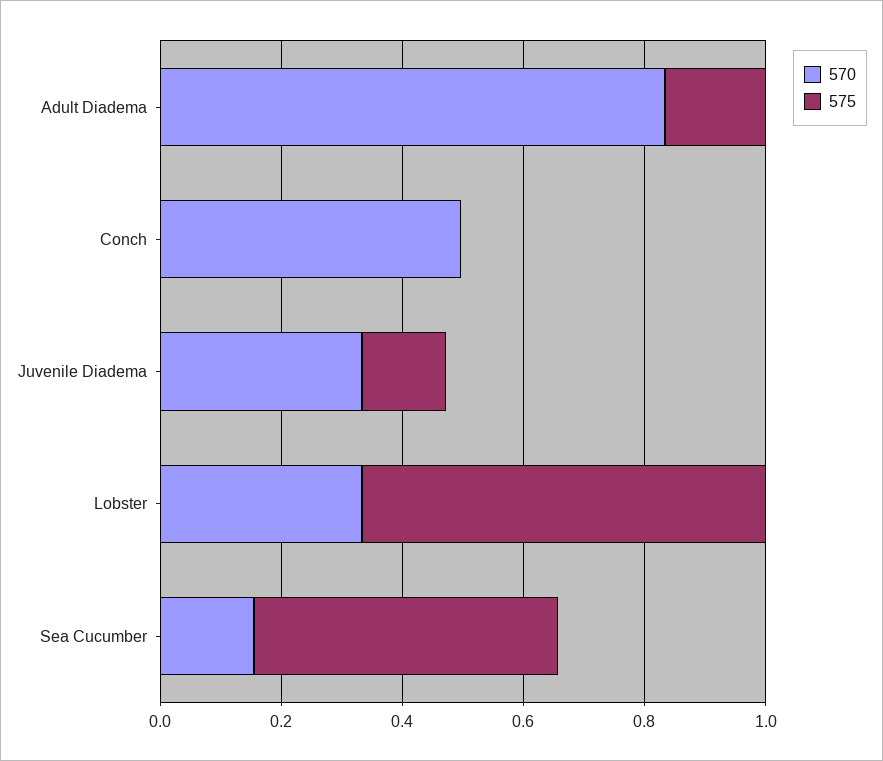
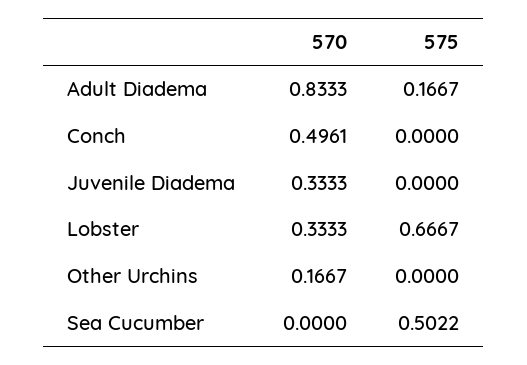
  {
    "570": {
      "Adult Diadema": 0.8333,
      "Conch": 0.4961,
      "Juvenile Diadema": 0.3333,
      "Lobster": 0.3333,
-     "Sea Cucumber": 0.15
+     "Sea Cucumber": 0,
+     "Other Urchins": 0.1667
    },
    "575": {
      "Adult Diadema": 0.1667,
      "Conch": 0,
-     "Juvenile Diadema": 0.15,
+     "Juvenile Diadema": 0,
      "Lobster": 0.6667,
-     "Sea Cucumber": 0.5022
+     "Sea Cucumber": 0.5022,
+     "Other Urchins": 0
    }
  }

